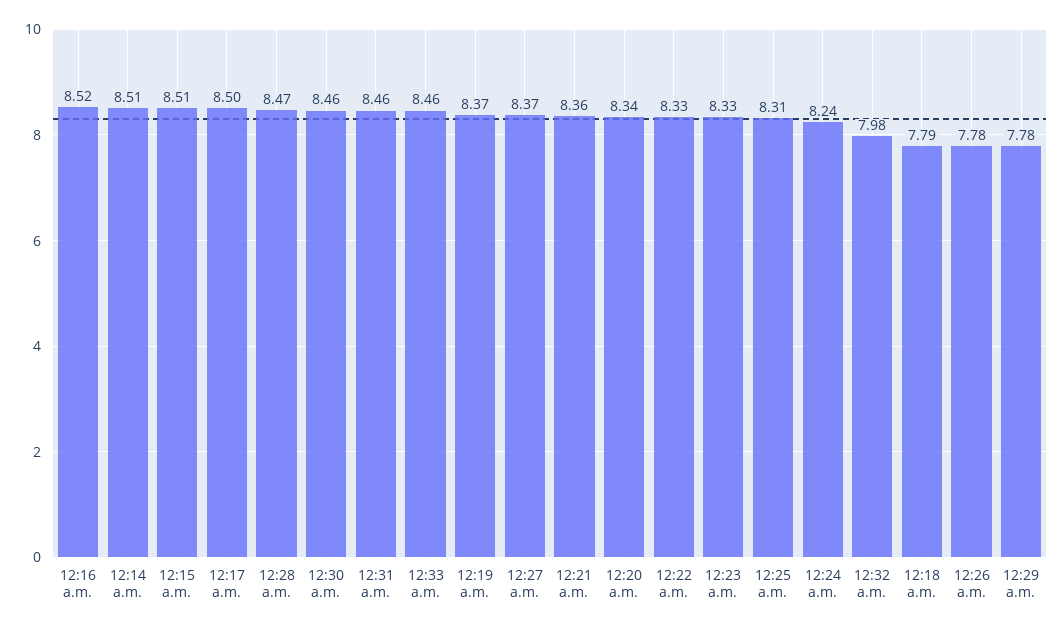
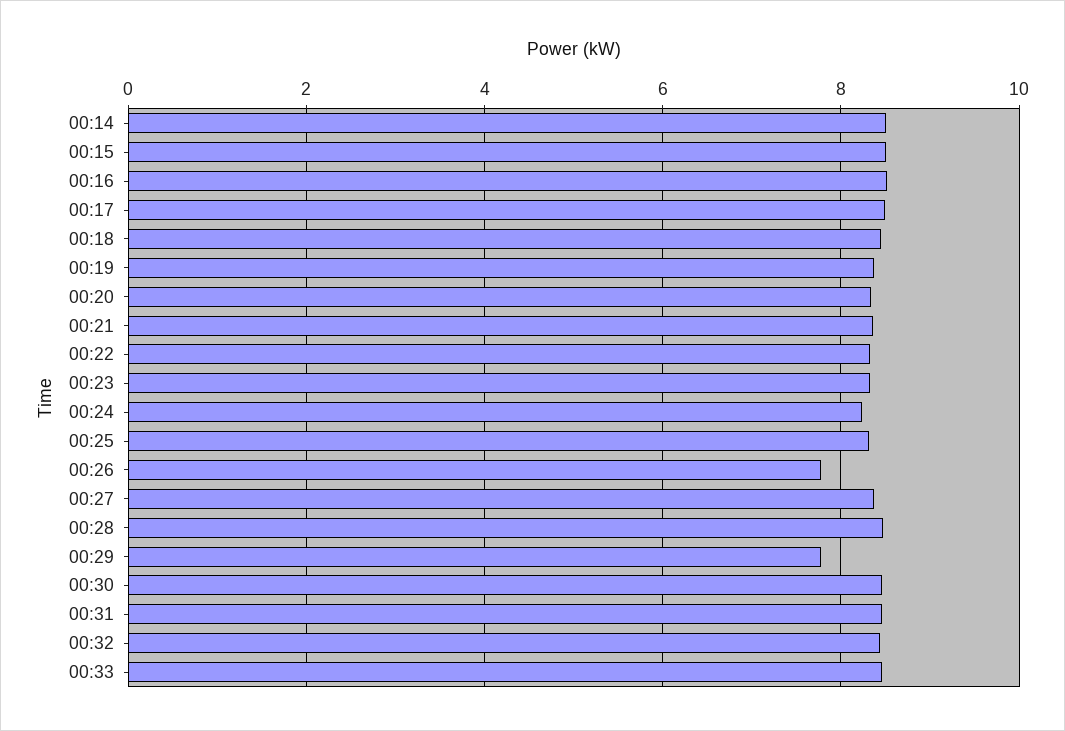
  {
    "12:16 a.m.": 8.52,
    "12:14 a.m.": 8.51,
    "12:15 a.m.": 8.51,
    "12:17 a.m.": 8.5,
    "12:28 a.m.": 8.47,
    "12:30 a.m.": 8.46,
    "12:31 a.m.": 8.46,
    "12:33 a.m.": 8.46,
    "12:19 a.m.": 8.37,
    "12:27 a.m.": 8.37,
    "12:21 a.m.": 8.36,
    "12:20 a.m.": 8.34,
    "12:22 a.m.": 8.33,
    "12:23 a.m.": 8.33,
    "12:25 a.m.": 8.31,
    "12:24 a.m.": 8.24,
-   "12:32 a.m.": 7.98,
+   "12:32 a.m.": 8.4,
-   "12:18 a.m.": 7.79,
+   "12:18 a.m.": 8.4,
    "12:26 a.m.": 7.78,
    "12:29 a.m.": 7.78
  }

